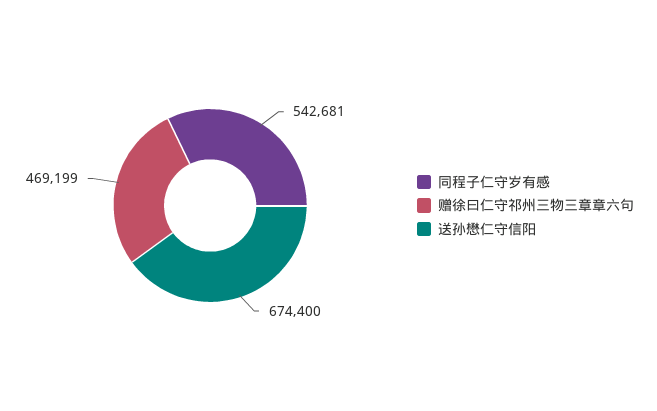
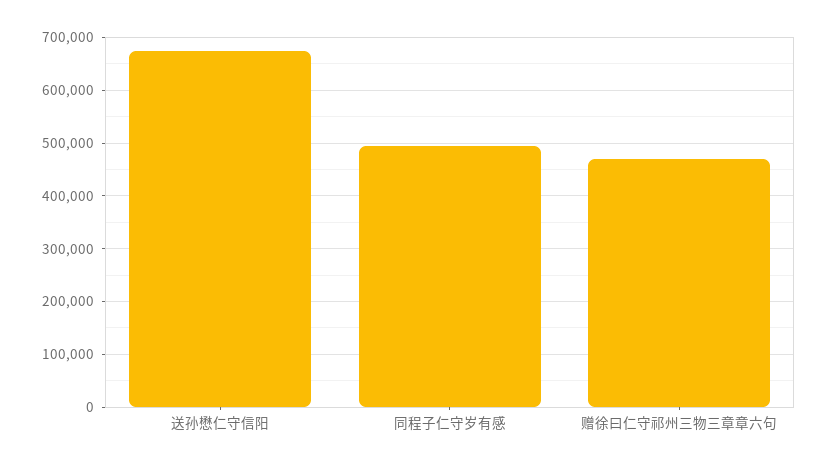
  {
-   "同程子仁守岁有感": 542681,
+   "同程子仁守岁有感": 500000,
    "赠徐曰仁守祁州三物三章章六句": 469199,
    "送孙懋仁守信阳": 674400
  }

